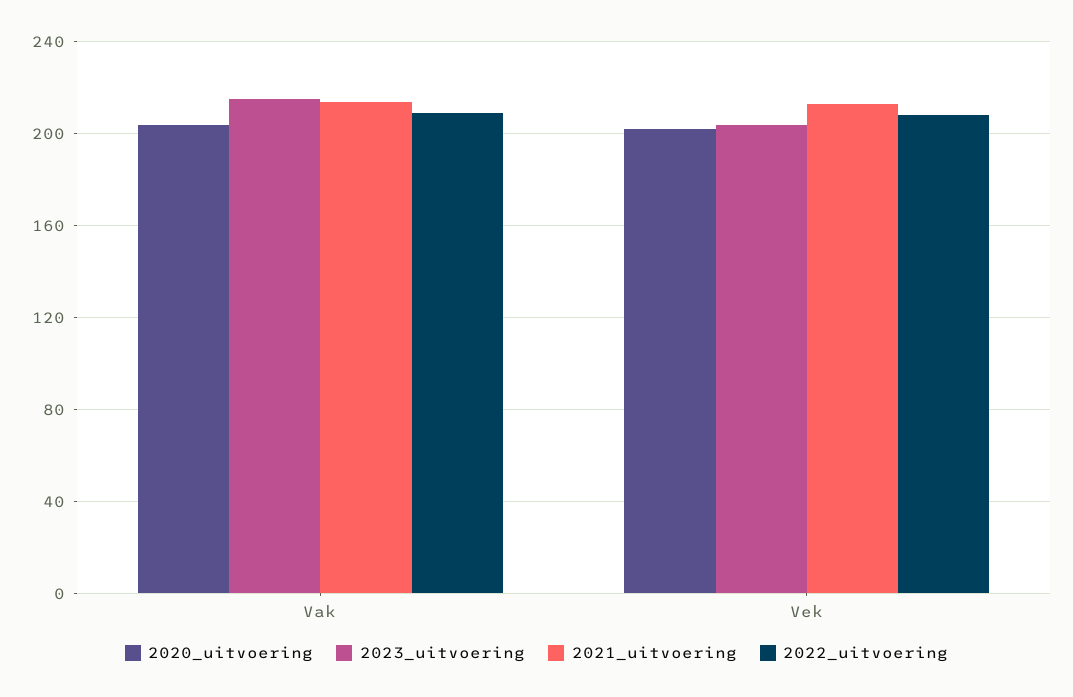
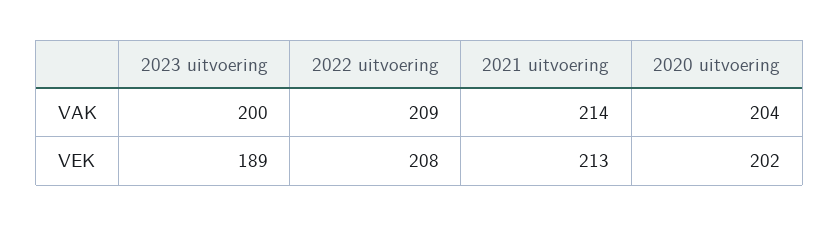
  {
    "2020_uitvoering": {
      "Vak": 204,
      "Vek": 202
    },
    "2023_uitvoering": {
-     "Vak": 215,
+     "Vak": 200,
-     "Vek": 205
+     "Vek": 189
    },
    "2021_uitvoering": {
      "Vak": 214,
      "Vek": 213
    },
    "2022_uitvoering": {
      "Vak": 209,
      "Vek": 208
    }
  }

